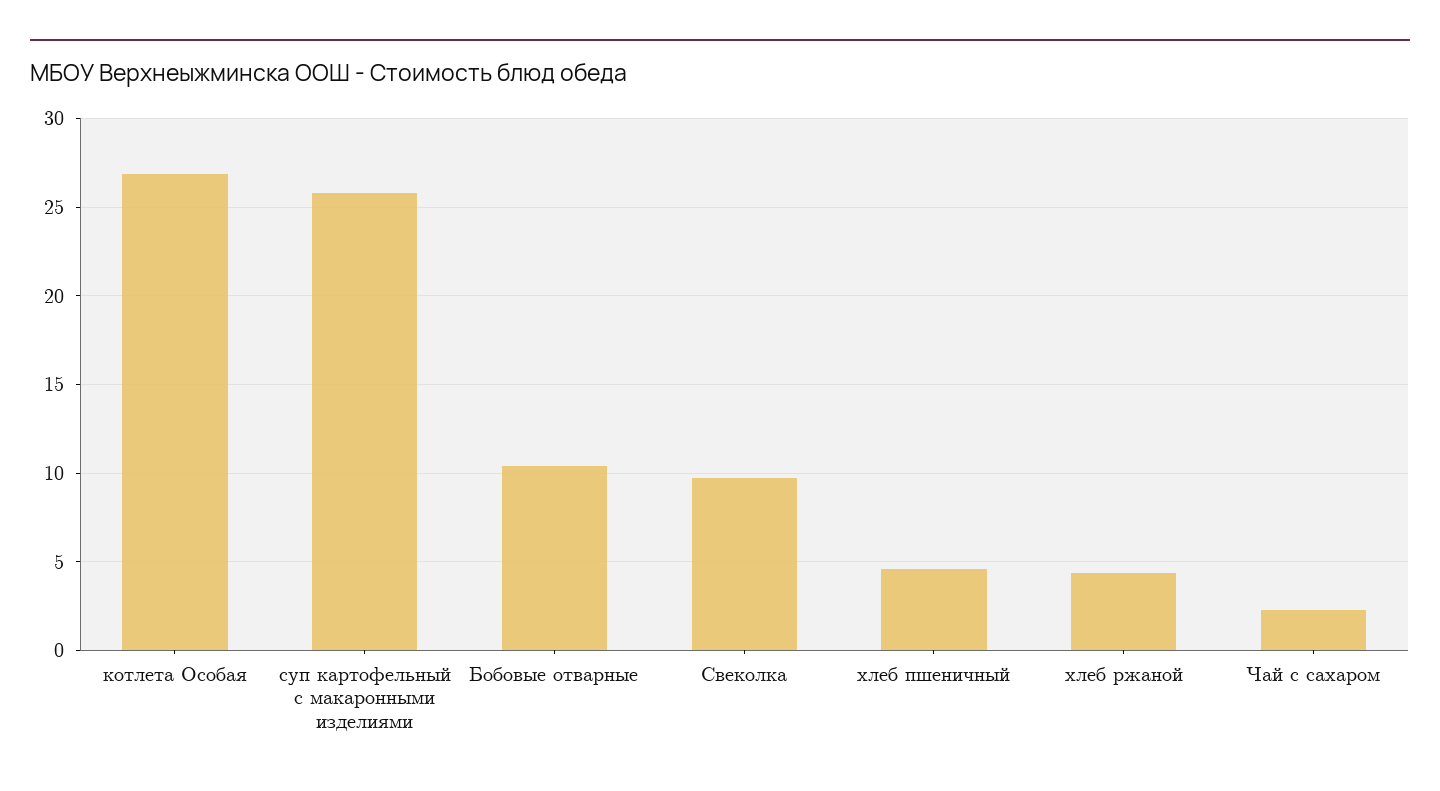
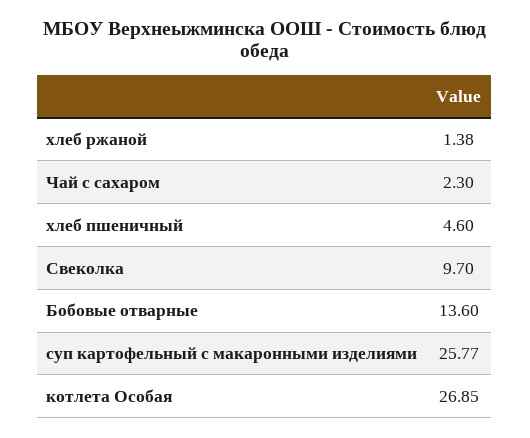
  {
    "котлета Особая": 26.85,
    "суп картофельный с макаронными изделиями": 25.77,
-   "Бобовые отварные": 10.5,
+   "Бобовые отварные": 13.6,
    "Свеколка": 9.7,
    "хлеб пшеничный": 4.6,
-   "хлеб ржаной": 4.5,
+   "хлеб ржаной": 1.38,
    "Чай с сахаром": 2.3
  }

